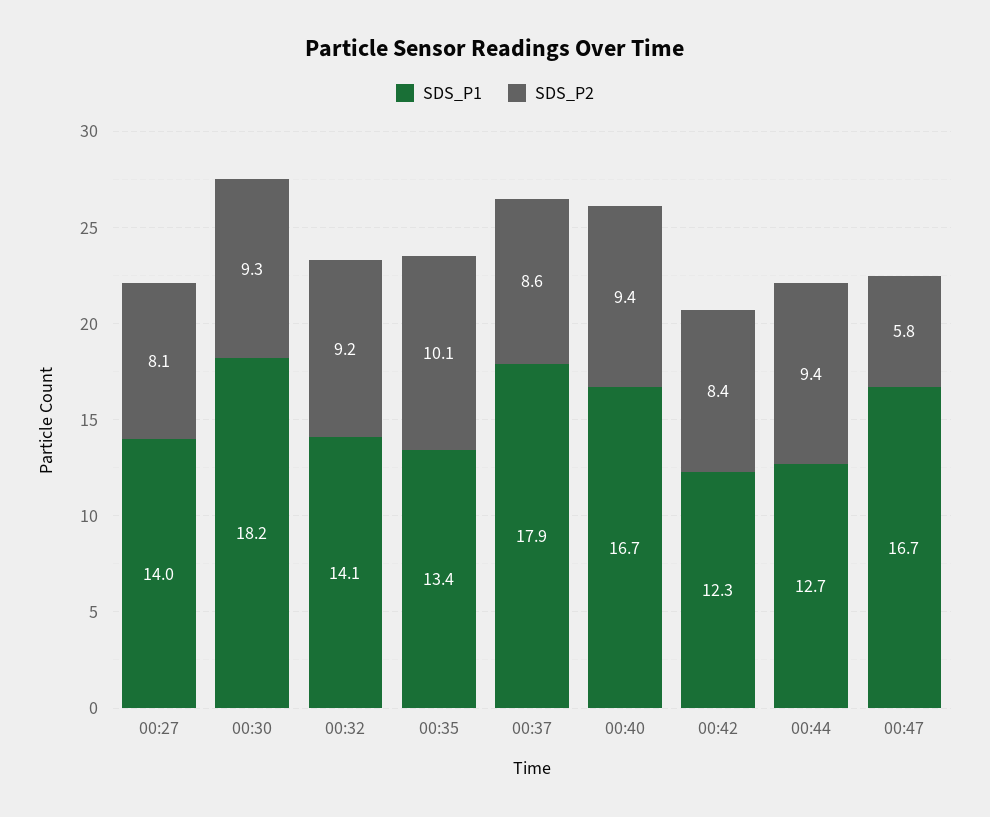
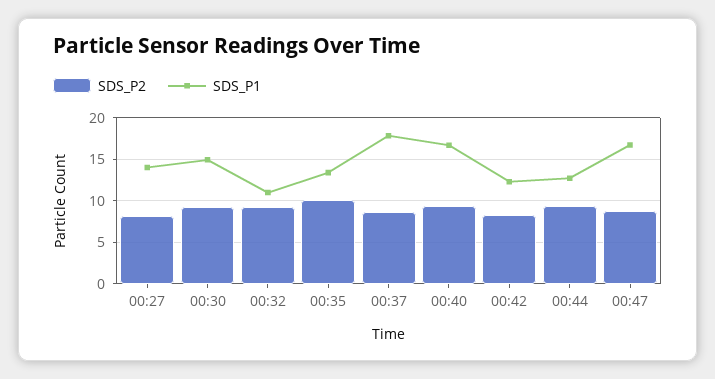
  {
    "SDS_P1": {
      "00:27": 14,
-     "00:30": 18.2,
+     "00:30": 15,
-     "00:32": 14.1,
+     "00:32": 11,
      "00:35": 13.4,
      "00:37": 17.9,
      "00:40": 16.7,
      "00:42": 12.3,
      "00:44": 12.7,
      "00:47": 16.7
    },
    "SDS_P2": {
      "00:27": 8.1,
      "00:30": 9.3,
      "00:32": 9.2,
      "00:35": 10.1,
      "00:37": 8.6,
      "00:40": 9.4,
      "00:42": 8.4,
      "00:44": 9.4,
-     "00:47": 5.8
+     "00:47": 9
    }
  }

